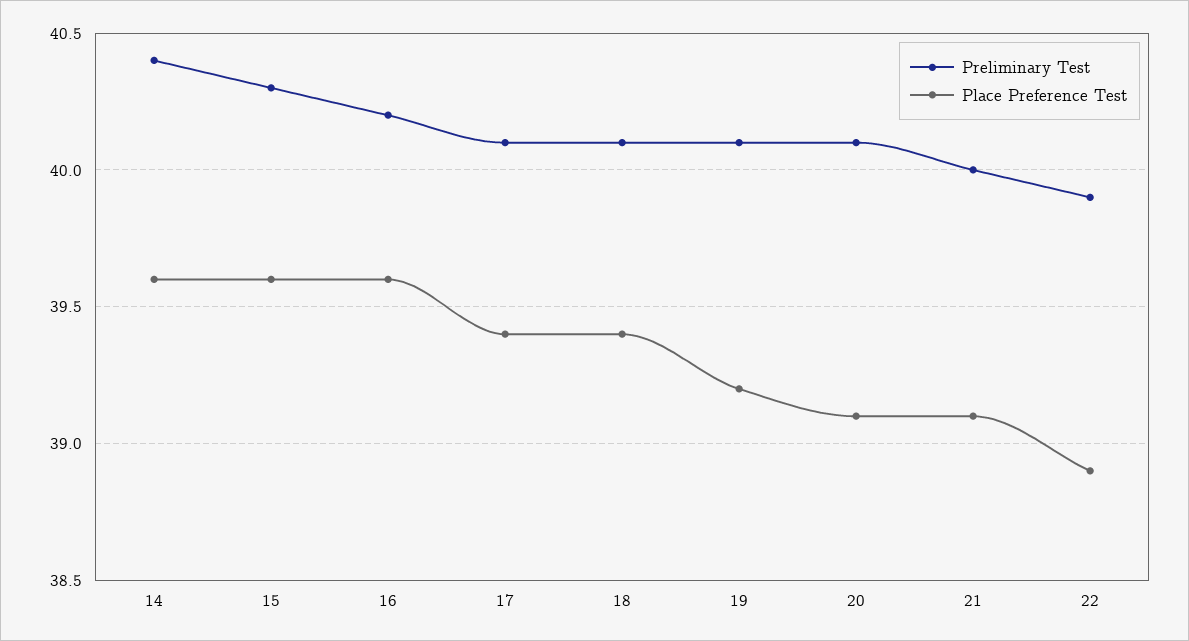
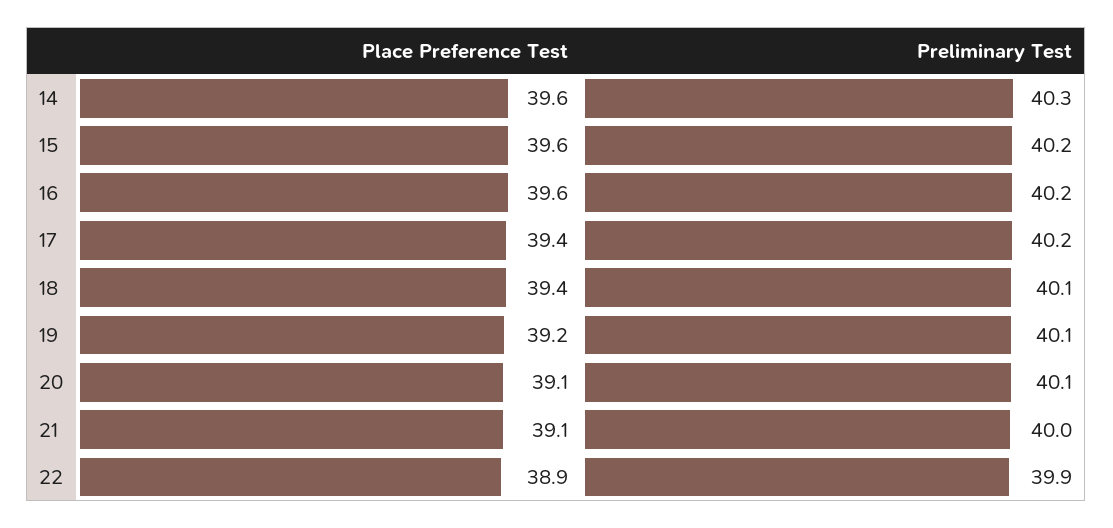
  {
    "Preliminary Test": {
-     "14": 40.4,
+     "14": 40.3,
-     "15": 40.3,
+     "15": 40.2,
      "16": 40.2,
-     "17": 40.1,
+     "17": 40.2,
      "18": 40.1,
      "19": 40.1,
      "20": 40.1,
      "21": 40,
      "22": 39.9
    },
    "Place Preference Test": {
      "14": 39.6,
      "15": 39.6,
      "16": 39.6,
      "17": 39.4,
      "18": 39.4,
      "19": 39.2,
      "20": 39.1,
      "21": 39.1,
      "22": 38.9
    }
  }

